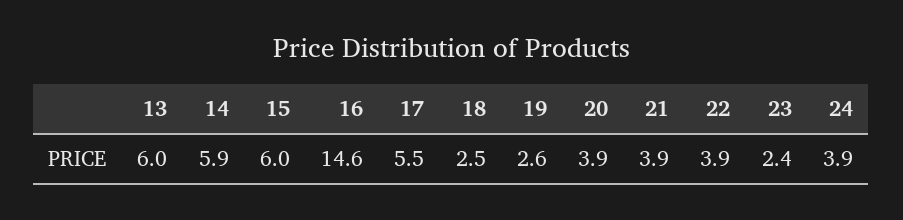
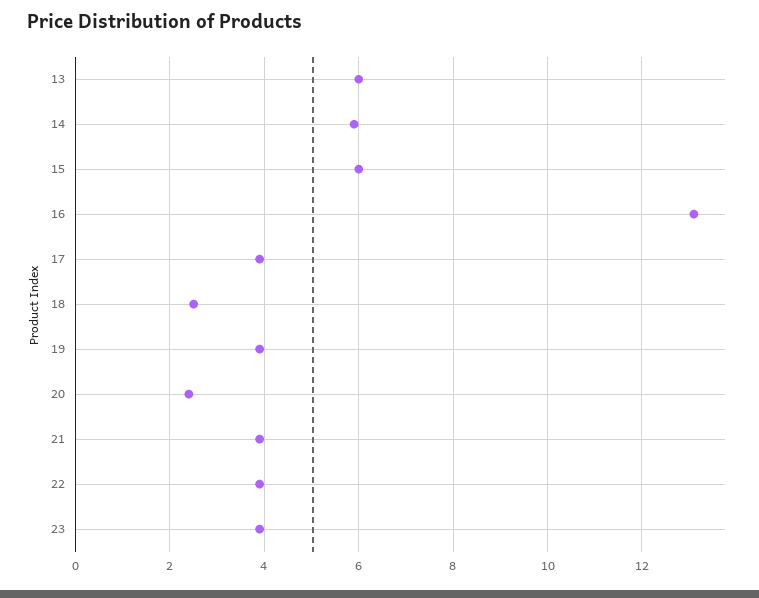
  {
    "13": 6,
    "14": 5.9,
    "15": 6,
-   "16": 14.6,
+   "16": 13,
-   "17": 5.5,
+   "17": 4,
    "18": 2.5,
-   "19": 2.6,
+   "19": 4,
-   "20": 3.9,
+   "20": 2.5,
    "21": 3.9,
    "22": 3.9,
-   "23": 2.4,
+   "23": 4
-   "24": 3.9
  }

